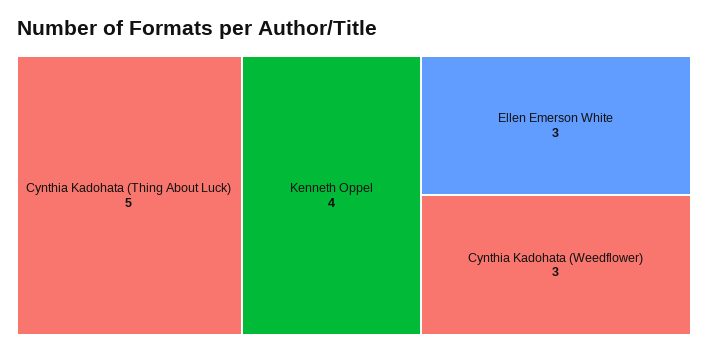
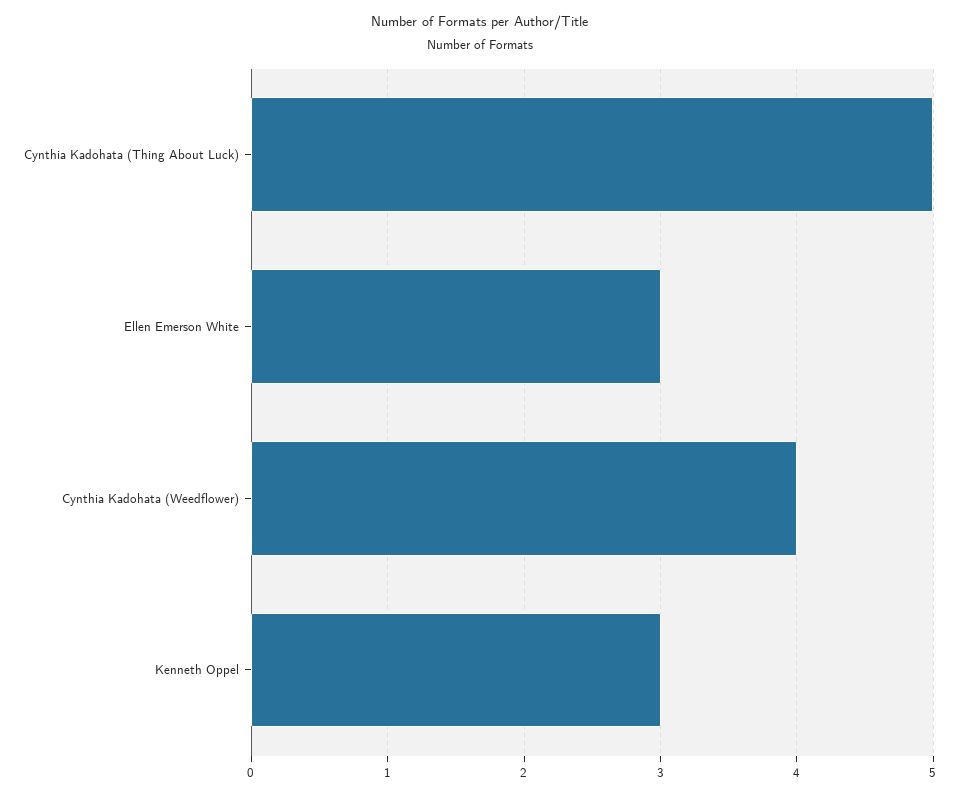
  {
    "Cynthia Kadohata (Thing About Luck)": 5,
-   "Kenneth Oppel": 4,
+   "Kenneth Oppel": 3,
    "Ellen Emerson White": 3,
-   "Cynthia Kadohata (Weedflower)": 3
+   "Cynthia Kadohata (Weedflower)": 4
  }

